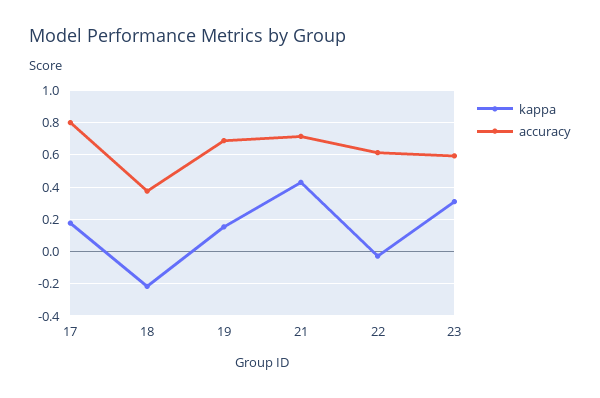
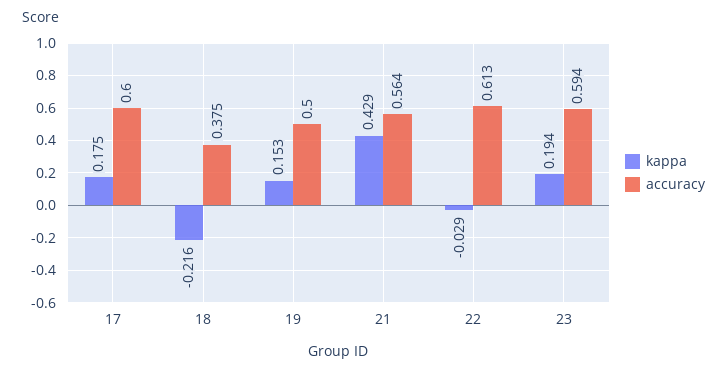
  {
    "kappa": {
      "17": 0.175,
      "18": -0.216,
      "19": 0.153,
      "21": 0.429,
      "22": -0.029,
-     "23": 0.3
+     "23": 0.194
    },
    "accuracy": {
-     "17": 0.8,
+     "17": 0.6,
      "18": 0.375,
-     "19": 0.7,
+     "19": 0.5,
-     "21": 0.7,
+     "21": 0.564,
      "22": 0.613,
      "23": 0.594
    }
  }

